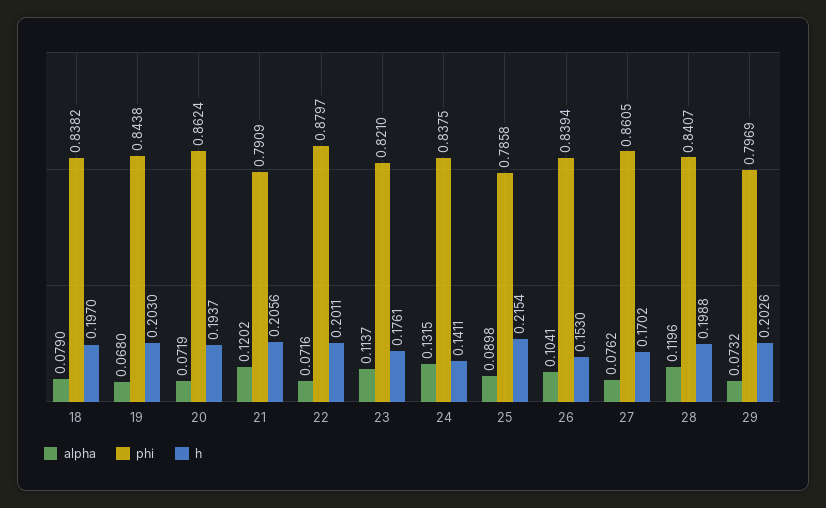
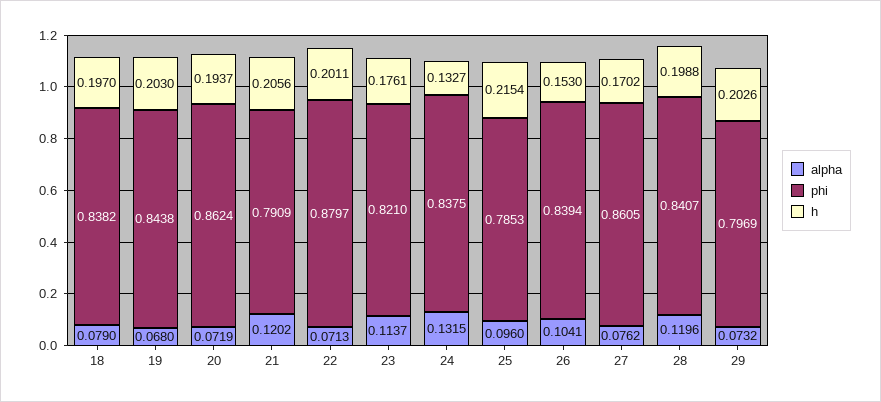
  {
    "alpha": {
      "18": 0.079,
      "19": 0.068,
      "20": 0.0719,
      "21": 0.1202,
-     "22": 0.0716,
+     "22": 0.0713,
      "23": 0.1137,
      "24": 0.1315,
-     "25": 0.0898,
+     "25": 0.096,
      "26": 0.1041,
      "27": 0.0762,
      "28": 0.1196,
      "29": 0.0732
    },
    "phi": {
      "18": 0.8382,
      "19": 0.8438,
      "20": 0.8624,
      "21": 0.7909,
      "22": 0.8797,
      "23": 0.821,
      "24": 0.8375,
-     "25": 0.7858,
+     "25": 0.7853,
      "26": 0.8394,
      "27": 0.8605,
      "28": 0.8407,
      "29": 0.7969
    },
    "h": {
      "18": 0.197,
      "19": 0.203,
      "20": 0.1937,
      "21": 0.2056,
      "22": 0.2011,
      "23": 0.1761,
-     "24": 0.1411,
+     "24": 0.1327,
      "25": 0.2154,
      "26": 0.153,
      "27": 0.1702,
      "28": 0.1988,
      "29": 0.2026
    }
  }

